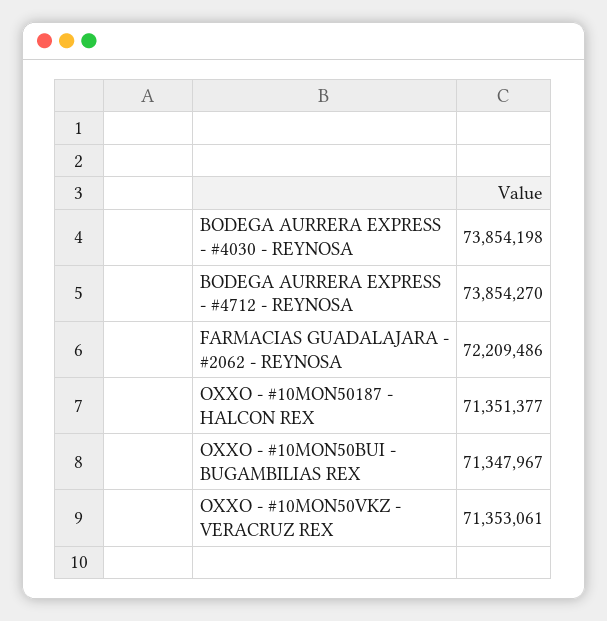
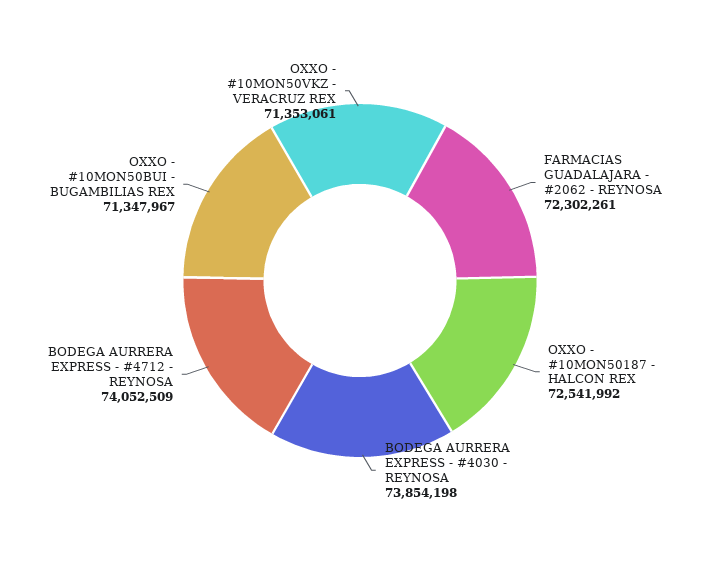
  {
    "BODEGA AURRERA EXPRESS - #4030 - REYNOSA": 73854198,
-   "BODEGA AURRERA EXPRESS - #4712 - REYNOSA": 73854270,
+   "BODEGA AURRERA EXPRESS - #4712 - REYNOSA": 74052509,
-   "FARMACIAS GUADALAJARA - #2062 - REYNOSA": 72209486,
+   "FARMACIAS GUADALAJARA - #2062 - REYNOSA": 72302261,
-   "OXXO - #10MON50187 - HALCON REX": 71351377,
+   "OXXO - #10MON50187 - HALCON REX": 72541992,
    "OXXO - #10MON50BUI - BUGAMBILIAS REX": 71347967,
    "OXXO - #10MON50VKZ - VERACRUZ REX": 71353061
  }

